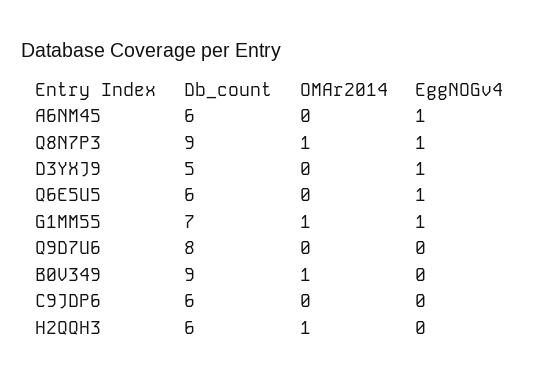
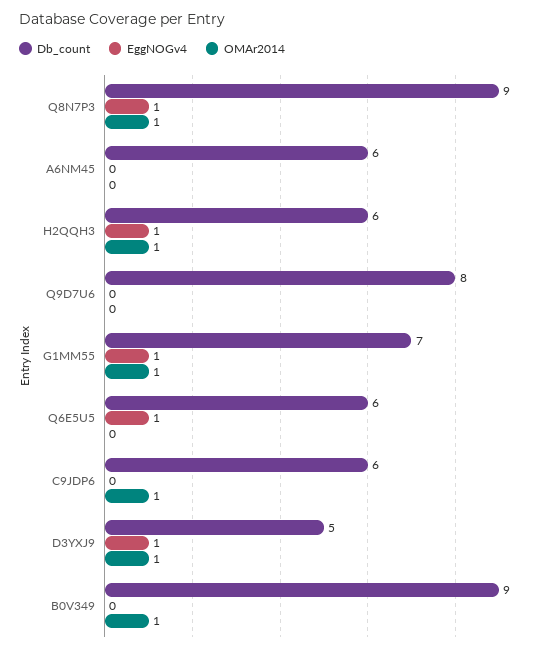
  {
    "Db_count": {
      "A6NM45": 6,
      "Q8N7P3": 9,
      "D3YXJ9": 5,
      "Q6E5U5": 6,
      "G1MM55": 7,
      "Q9D7U6": 8,
      "B0V349": 9,
      "C9JDP6": 6,
      "H2QQH3": 6
    },
    "OMAr2014": {
      "A6NM45": 0,
      "Q8N7P3": 1,
-     "D3YXJ9": 0,
+     "D3YXJ9": 1,
      "Q6E5U5": 0,
      "G1MM55": 1,
      "Q9D7U6": 0,
      "B0V349": 1,
-     "C9JDP6": 0,
+     "C9JDP6": 1,
      "H2QQH3": 1
    },
    "EggNOGv4": {
-     "A6NM45": 1,
+     "A6NM45": 0,
      "Q8N7P3": 1,
      "D3YXJ9": 1,
      "Q6E5U5": 1,
      "G1MM55": 1,
      "Q9D7U6": 0,
      "B0V349": 0,
      "C9JDP6": 0,
-     "H2QQH3": 0
+     "H2QQH3": 1
    }
  }

